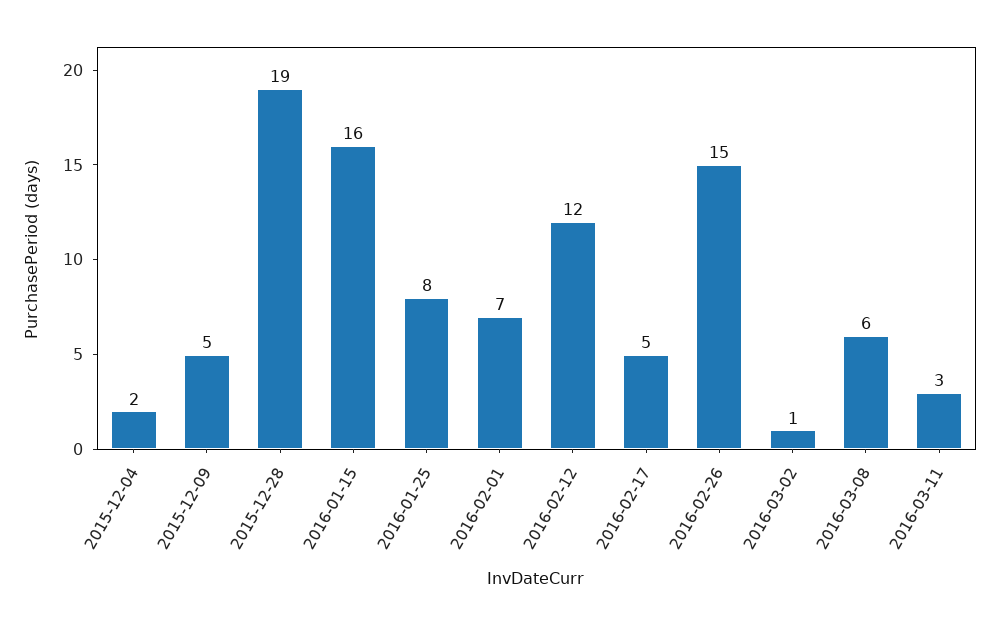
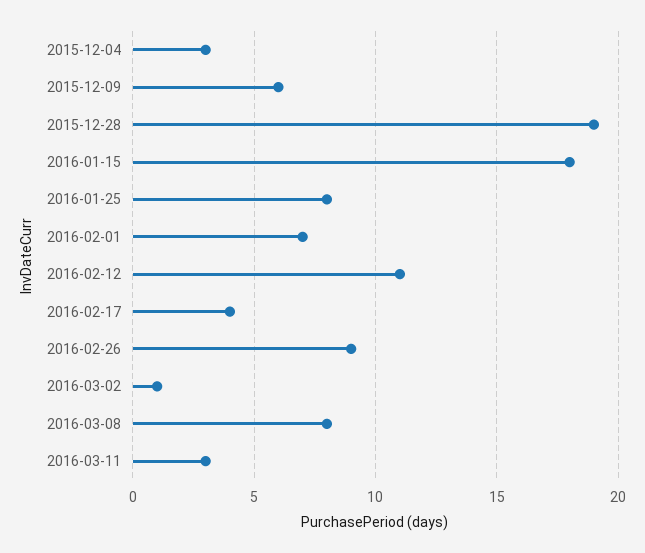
  {
-   "2015-12-04": 2,
+   "2015-12-04": 3,
-   "2015-12-09": 5,
+   "2015-12-09": 6,
    "2015-12-28": 19,
-   "2016-01-15": 16,
+   "2016-01-15": 18,
    "2016-01-25": 8,
    "2016-02-01": 7,
-   "2016-02-12": 12,
+   "2016-02-12": 11,
-   "2016-02-17": 5,
+   "2016-02-17": 4,
-   "2016-02-26": 15,
+   "2016-02-26": 9,
    "2016-03-02": 1,
-   "2016-03-08": 6,
+   "2016-03-08": 8,
    "2016-03-11": 3
  }

